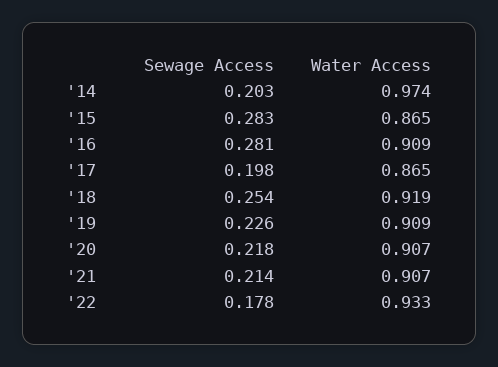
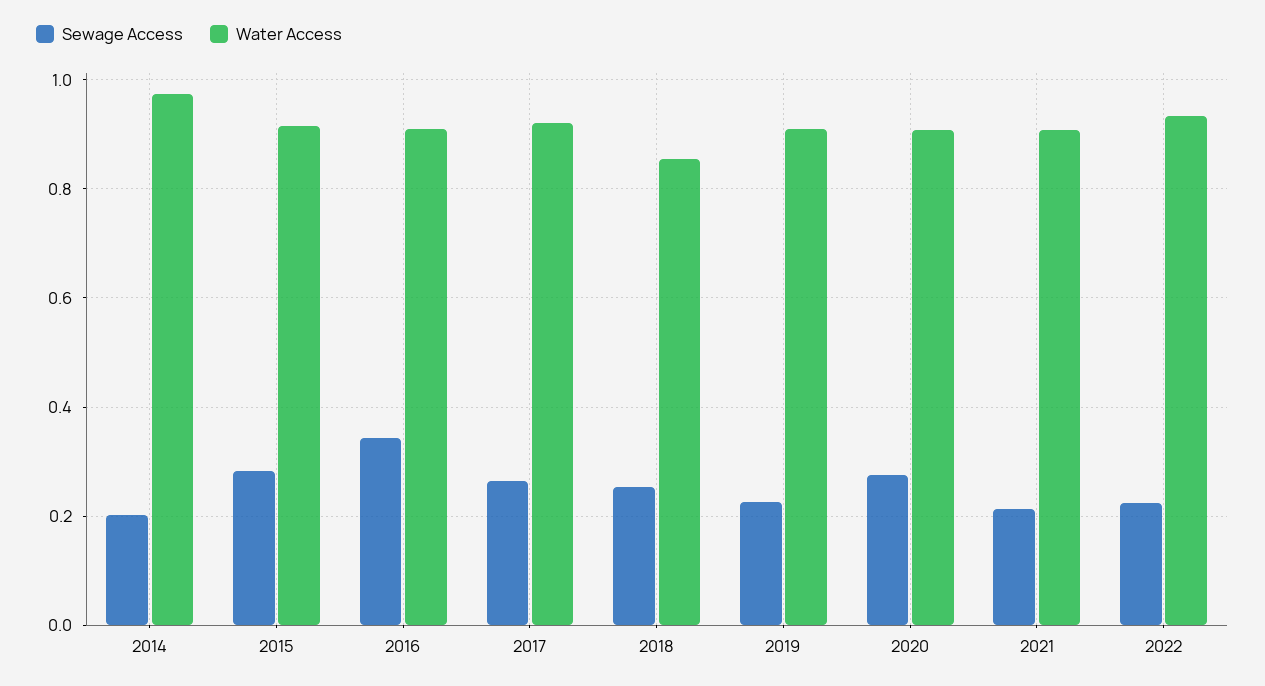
  {
    "Sewage Access": {
      "'14": 0.203,
      "'15": 0.283,
-     "'16": 0.281,
+     "'16": 0.34,
-     "'17": 0.198,
+     "'17": 0.26,
      "'18": 0.254,
      "'19": 0.226,
-     "'20": 0.218,
+     "'20": 0.28,
      "'21": 0.214,
-     "'22": 0.178
+     "'22": 0.22
    },
    "Water Access": {
      "'14": 0.974,
-     "'15": 0.865,
+     "'15": 0.92,
      "'16": 0.909,
-     "'17": 0.865,
+     "'17": 0.92,
-     "'18": 0.919,
+     "'18": 0.86,
      "'19": 0.909,
      "'20": 0.907,
      "'21": 0.907,
      "'22": 0.933
    }
  }

